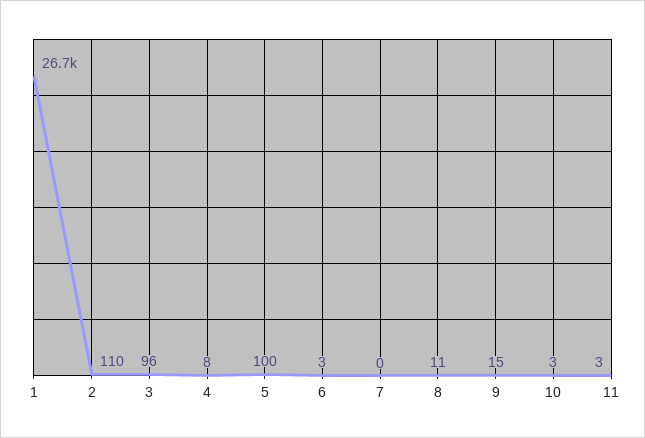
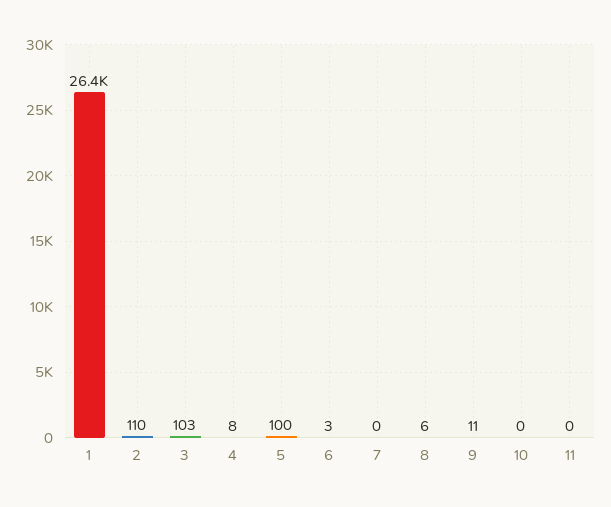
  {
-   "1": 26700,
+   "1": 26400,
    "2": 110,
-   "3": 96,
+   "3": 103,
    "4": 8,
    "5": 100,
    "6": 3,
    "7": 0,
-   "8": 11,
+   "8": 6,
-   "9": 15,
+   "9": 11,
-   "10": 3,
+   "10": 0,
-   "11": 3
+   "11": 0
  }

